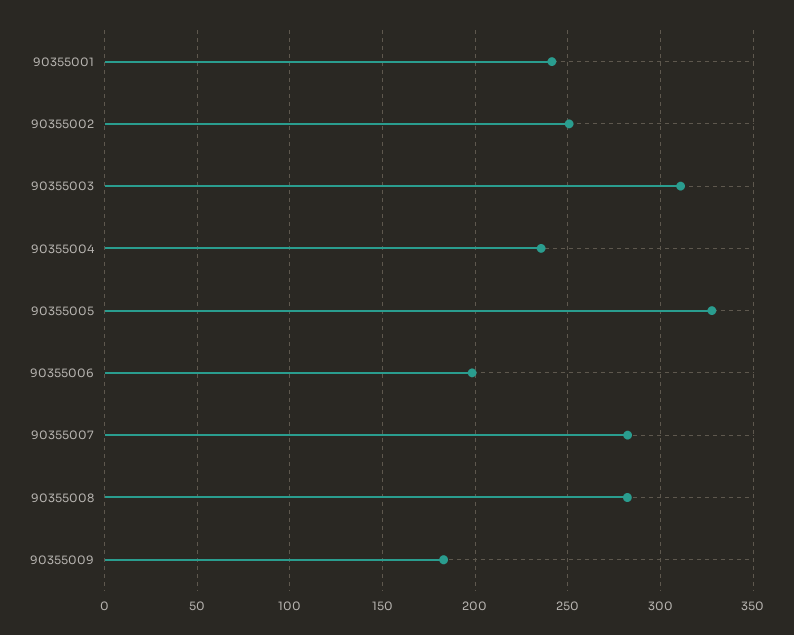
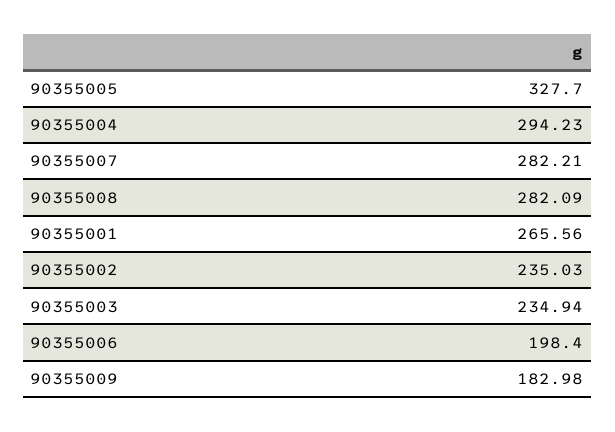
  {
-   "90355001": 240,
+   "90355001": 265.56,
-   "90355002": 250,
+   "90355002": 235.03,
-   "90355003": 310,
+   "90355003": 234.94,
-   "90355004": 235,
+   "90355004": 294.23,
    "90355005": 327.7,
    "90355006": 198.4,
    "90355007": 282.21,
    "90355008": 282.09,
    "90355009": 182.98
  }

